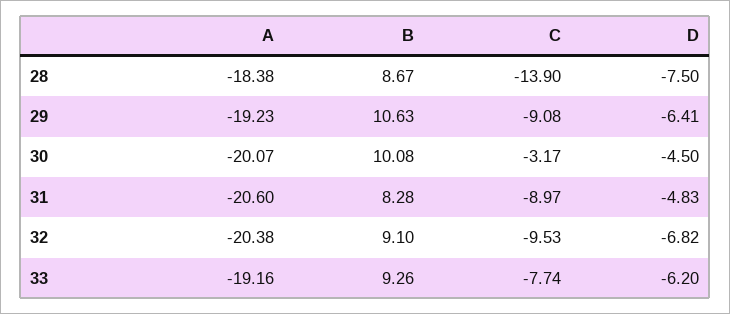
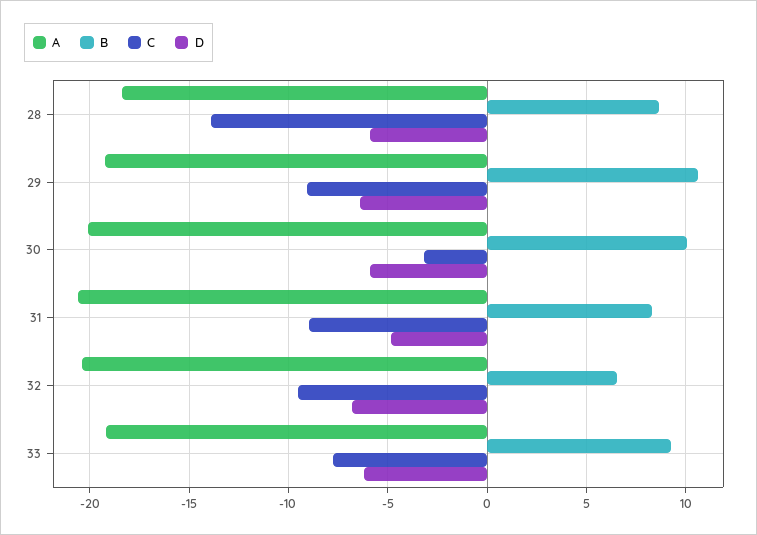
  {
    "A": {
      "28": -18.38,
      "29": -19.23,
      "30": -20.07,
      "31": -20.6,
      "32": -20.38,
      "33": -19.16
    },
    "B": {
      "28": 8.67,
      "29": 10.63,
      "30": 10.08,
      "31": 8.28,
-     "32": 9.1,
+     "32": 6.5,
      "33": 9.26
    },
    "C": {
      "28": -13.9,
      "29": -9.08,
      "30": -3.17,
      "31": -8.97,
      "32": -9.53,
      "33": -7.74
    },
    "D": {
-     "28": -7.5,
+     "28": -6,
      "29": -6.41,
-     "30": -4.5,
+     "30": -6,
      "31": -4.83,
      "32": -6.82,
      "33": -6.2
    }
  }

